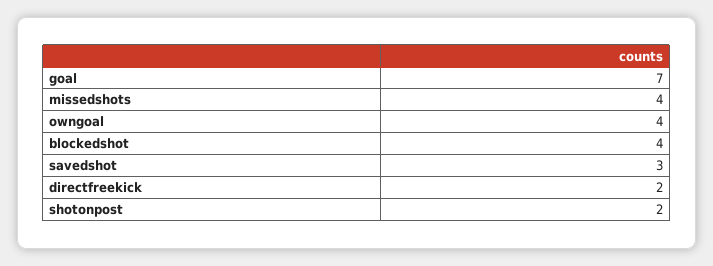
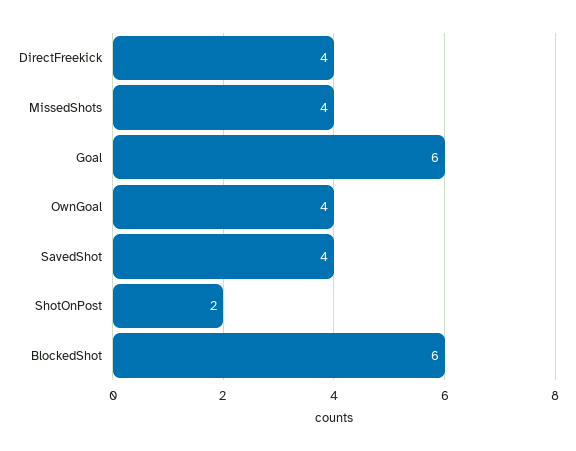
  {
-   "goal": 7,
+   "goal": 6,
    "missedshots": 4,
    "owngoal": 4,
-   "blockedshot": 4,
+   "blockedshot": 6,
-   "savedshot": 3,
+   "savedshot": 4,
-   "directfreekick": 2,
+   "directfreekick": 4,
    "shotonpost": 2
  }

